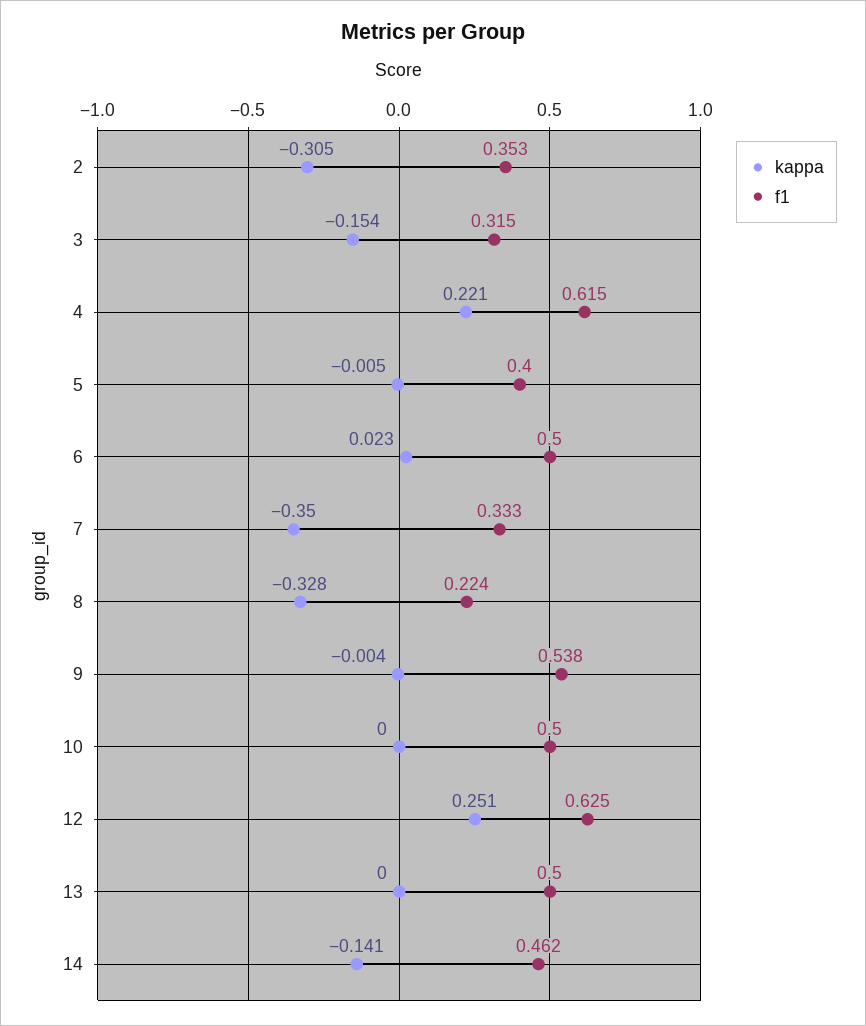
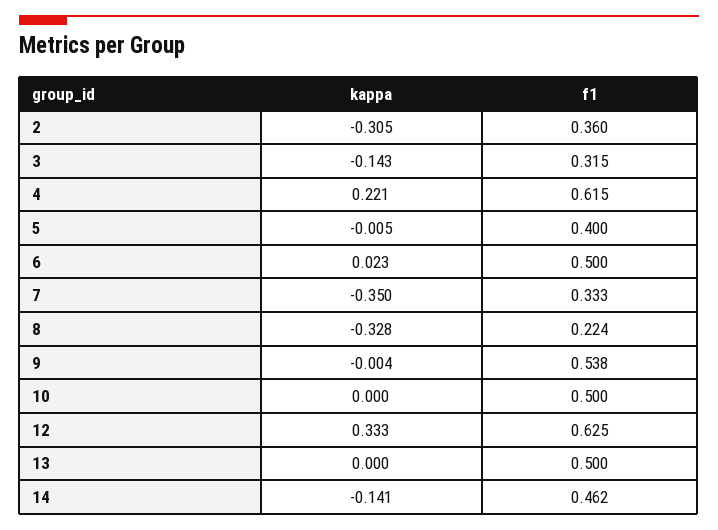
  {
    "kappa": {
      "2": -0.305,
-     "3": -0.154,
+     "3": -0.143,
      "4": 0.221,
      "5": -0.005,
      "6": 0.023,
      "7": -0.35,
      "8": -0.328,
      "9": -0.004,
      "10": 0,
-     "12": 0.251,
+     "12": 0.333,
      "13": 0,
      "14": -0.141
    },
    "f1": {
-     "2": 0.353,
+     "2": 0.36,
      "3": 0.315,
      "4": 0.615,
      "5": 0.4,
      "6": 0.5,
      "7": 0.333,
      "8": 0.224,
      "9": 0.538,
      "10": 0.5,
      "12": 0.625,
      "13": 0.5,
      "14": 0.462
    }
  }

